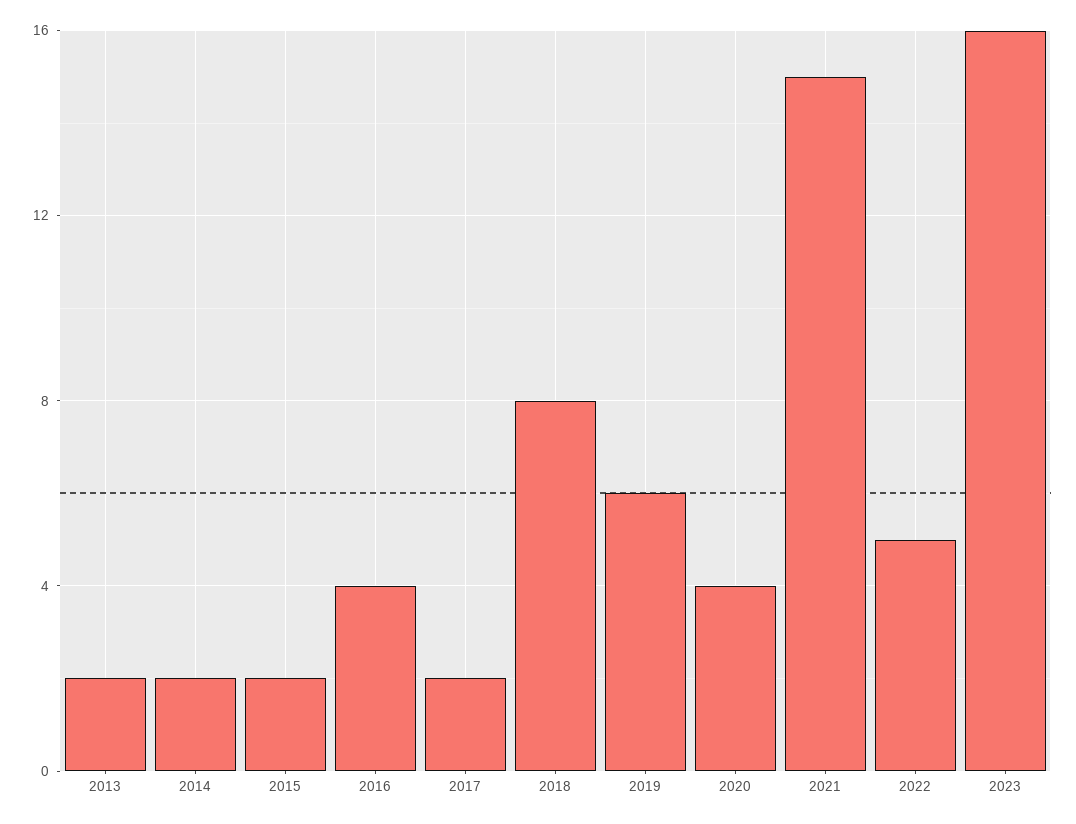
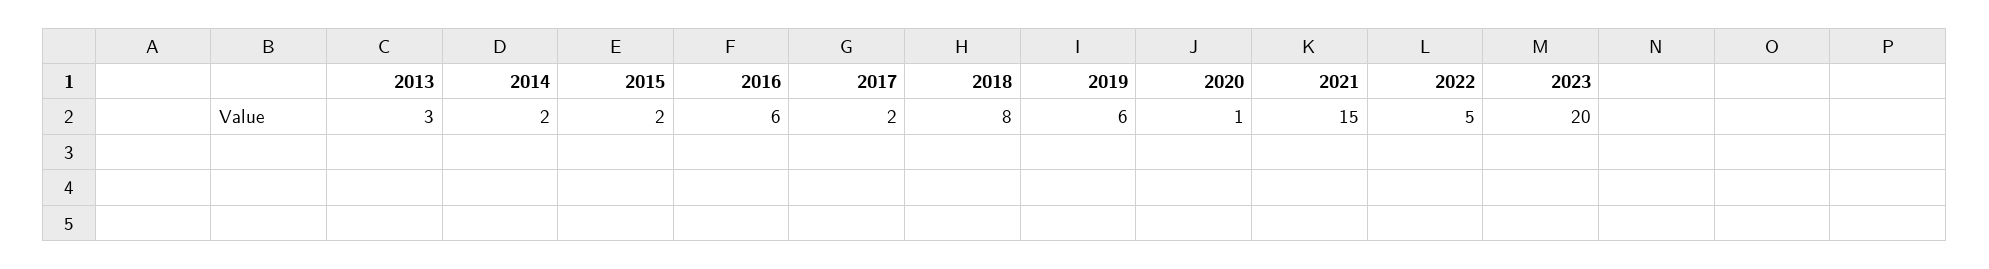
  {
-   "2013": 2,
+   "2013": 3,
    "2014": 2,
    "2015": 2,
-   "2016": 4,
+   "2016": 6,
    "2017": 2,
    "2018": 8,
    "2019": 6,
-   "2020": 4,
+   "2020": 1,
    "2021": 15,
    "2022": 5,
-   "2023": 16
+   "2023": 20
  }

